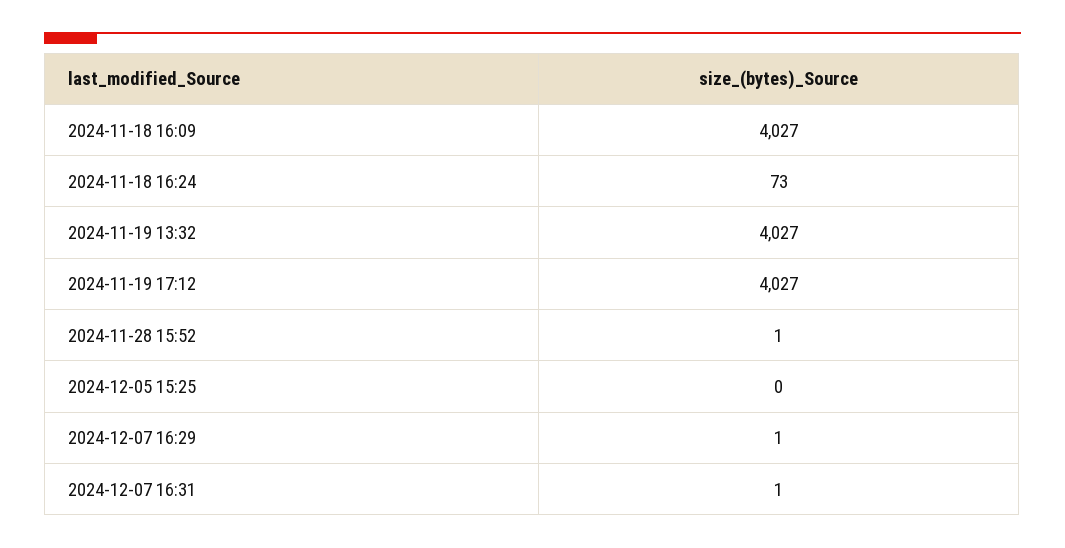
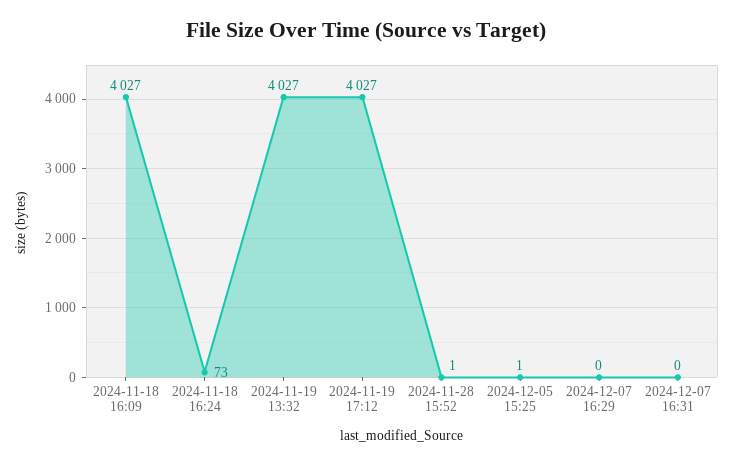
  {
    "2024-11-18 16:09": 4027,
    "2024-11-18 16:24": 73,
    "2024-11-19 13:32": 4027,
    "2024-11-19 17:12": 4027,
    "2024-11-28 15:52": 1,
-   "2024-12-05 15:25": 0,
+   "2024-12-05 15:25": 1,
-   "2024-12-07 16:29": 1,
+   "2024-12-07 16:29": 0,
-   "2024-12-07 16:31": 1
+   "2024-12-07 16:31": 0
  }

